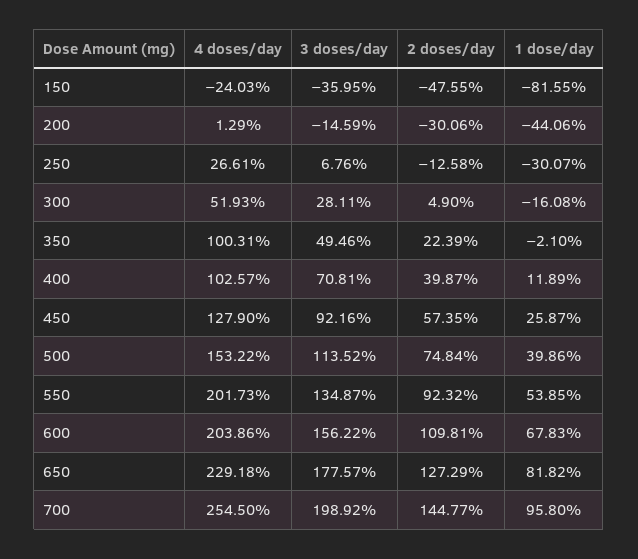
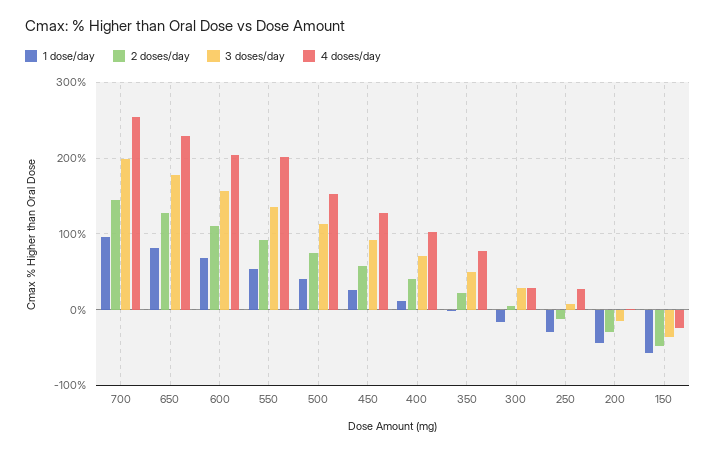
  {
    "4 doses/day": {
      "150": -24.03,
      "200": 1.29,
      "250": 26.61,
-     "300": 51.93,
+     "300": 30,
-     "350": 100.31,
+     "350": 80,
      "400": 102.57,
      "450": 127.9,
      "500": 153.22,
      "550": 201.73,
      "600": 203.86,
      "650": 229.18,
      "700": 254.5
    },
    "3 doses/day": {
      "150": -35.95,
      "200": -14.59,
      "250": 6.76,
      "300": 28.11,
      "350": 49.46,
      "400": 70.81,
      "450": 92.16,
      "500": 113.52,
      "550": 134.87,
      "600": 156.22,
      "650": 177.57,
      "700": 198.92
    },
    "2 doses/day": {
      "150": -47.55,
      "200": -30.06,
      "250": -12.58,
      "300": 4.9,
      "350": 22.39,
      "400": 39.87,
      "450": 57.35,
      "500": 74.84,
      "550": 92.32,
      "600": 109.81,
      "650": 127.29,
      "700": 144.77
    },
    "1 dose/day": {
-     "150": -81.55,
+     "150": -60,
      "200": -44.06,
      "250": -30.07,
      "300": -16.08,
      "350": -2.1,
      "400": 11.89,
      "450": 25.87,
      "500": 39.86,
      "550": 53.85,
      "600": 67.83,
      "650": 81.82,
      "700": 95.8
    }
  }

